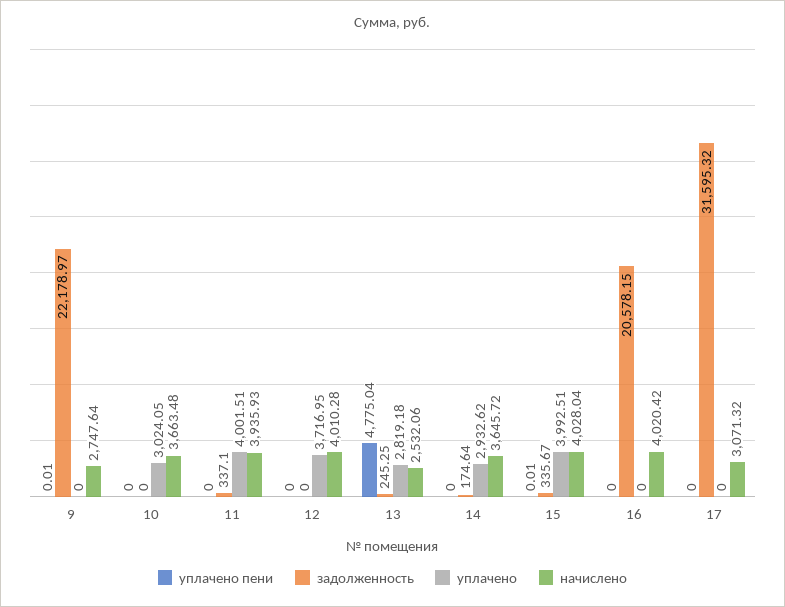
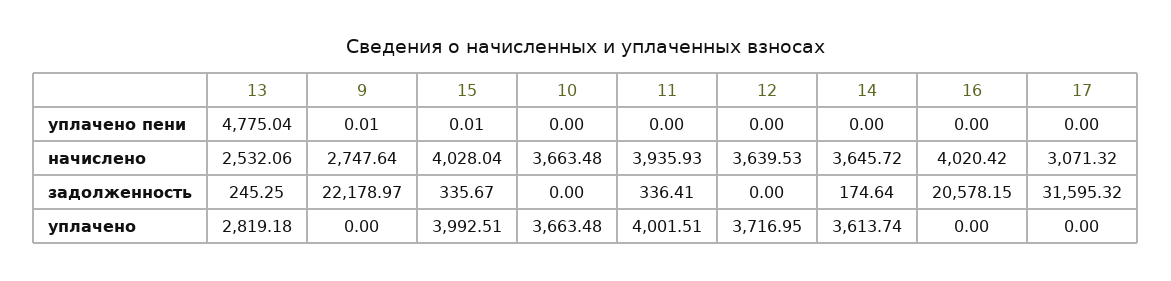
  {
    "уплачено пени": {
      "9": 0.01,
      "10": 0,
      "11": 0,
      "12": 0,
      "13": 4775.04,
      "14": 0,
      "15": 0.01,
      "16": 0,
      "17": 0
    },
    "задолженность": {
      "9": 22178.97,
      "10": 0,
-     "11": 337.1,
+     "11": 336.41,
      "12": 0,
      "13": 245.25,
      "14": 174.64,
      "15": 335.67,
      "16": 20578.15,
      "17": 31595.32
    },
    "уплачено": {
      "9": 0,
-     "10": 3024.05,
+     "10": 3663.48,
      "11": 4001.51,
      "12": 3716.95,
      "13": 2819.18,
-     "14": 2932.62,
+     "14": 3613.74,
      "15": 3992.51,
      "16": 0,
      "17": 0
    },
    "начислено": {
      "9": 2747.64,
      "10": 3663.48,
      "11": 3935.93,
-     "12": 4010.28,
+     "12": 3639.53,
      "13": 2532.06,
      "14": 3645.72,
      "15": 4028.04,
      "16": 4020.42,
      "17": 3071.32
    }
  }

